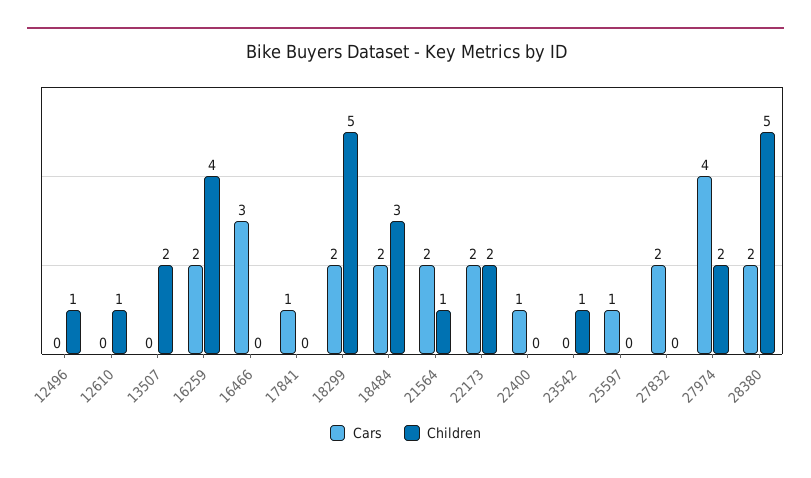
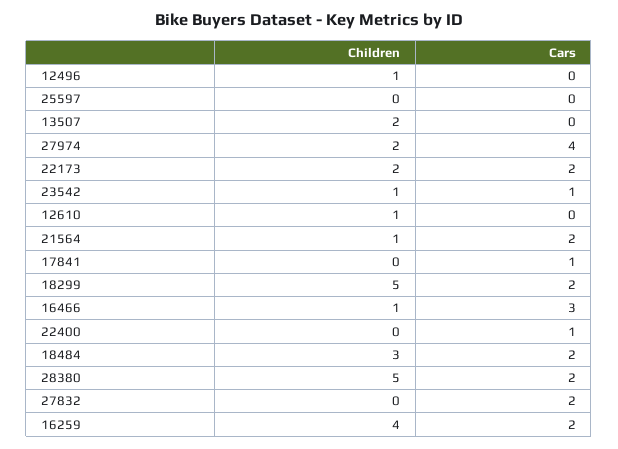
  {
    "Cars": {
      "12496": 0,
      "12610": 0,
      "13507": 0,
      "16259": 2,
      "16466": 3,
      "17841": 1,
      "18299": 2,
      "18484": 2,
      "21564": 2,
      "22173": 2,
      "22400": 1,
-     "23542": 0,
+     "23542": 1,
-     "25597": 1,
+     "25597": 0,
      "27832": 2,
      "27974": 4,
      "28380": 2
    },
    "Children": {
      "12496": 1,
      "12610": 1,
      "13507": 2,
      "16259": 4,
-     "16466": 0,
+     "16466": 1,
      "17841": 0,
      "18299": 5,
      "18484": 3,
      "21564": 1,
      "22173": 2,
      "22400": 0,
      "23542": 1,
      "25597": 0,
      "27832": 0,
      "27974": 2,
      "28380": 5
    }
  }

